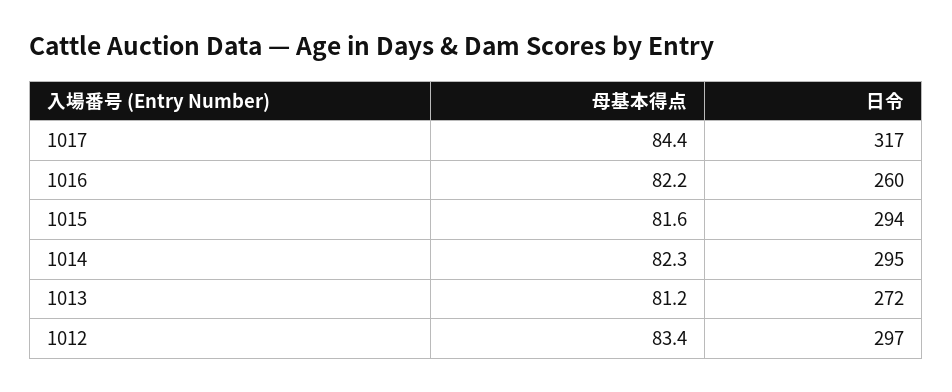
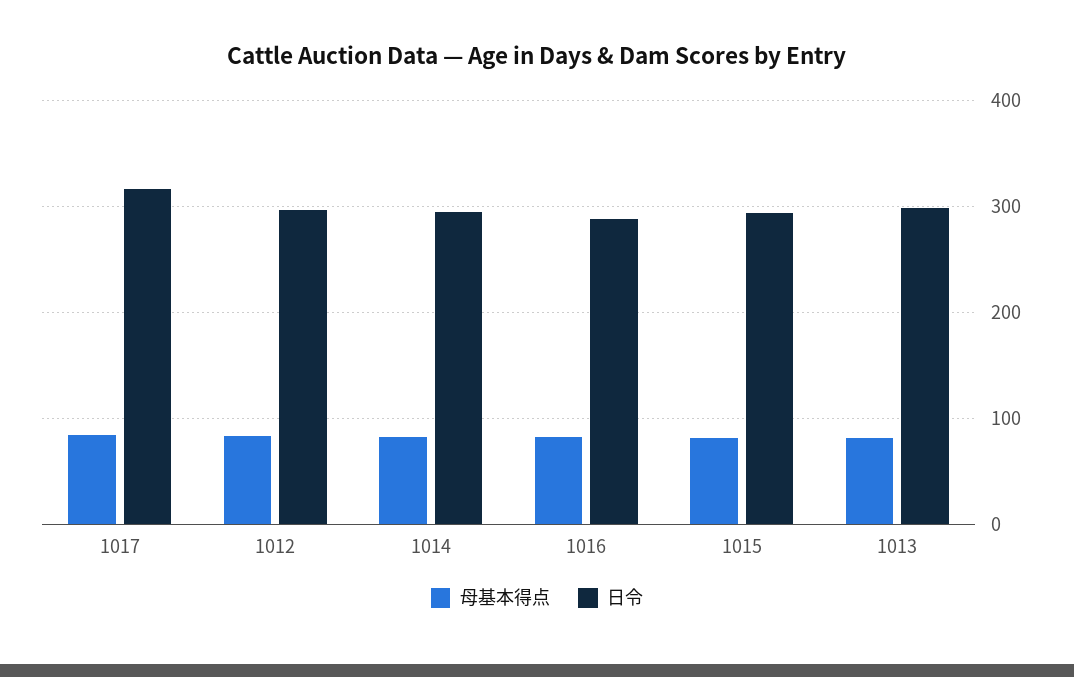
  {
    "母基本得点": {
      "1017": 84.4,
      "1016": 82.2,
      "1015": 81.6,
      "1014": 82.3,
      "1013": 81.2,
      "1012": 83.4
    },
    "日令": {
      "1017": 317,
-     "1016": 260,
+     "1016": 290,
      "1015": 294,
      "1014": 295,
-     "1013": 272,
+     "1013": 300,
      "1012": 297
    }
  }

